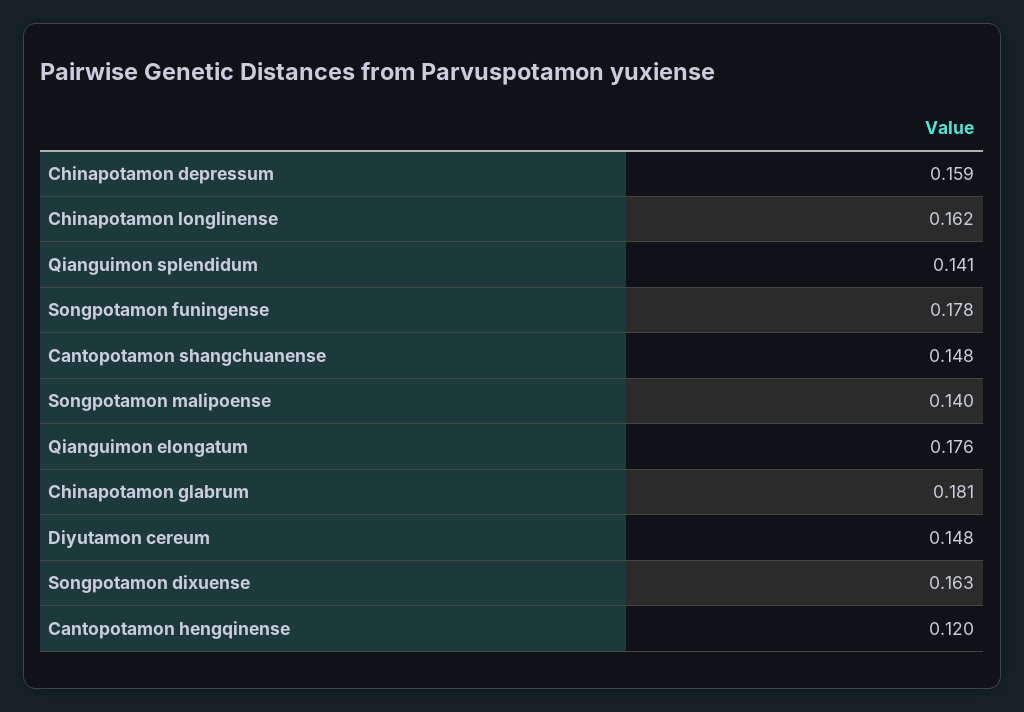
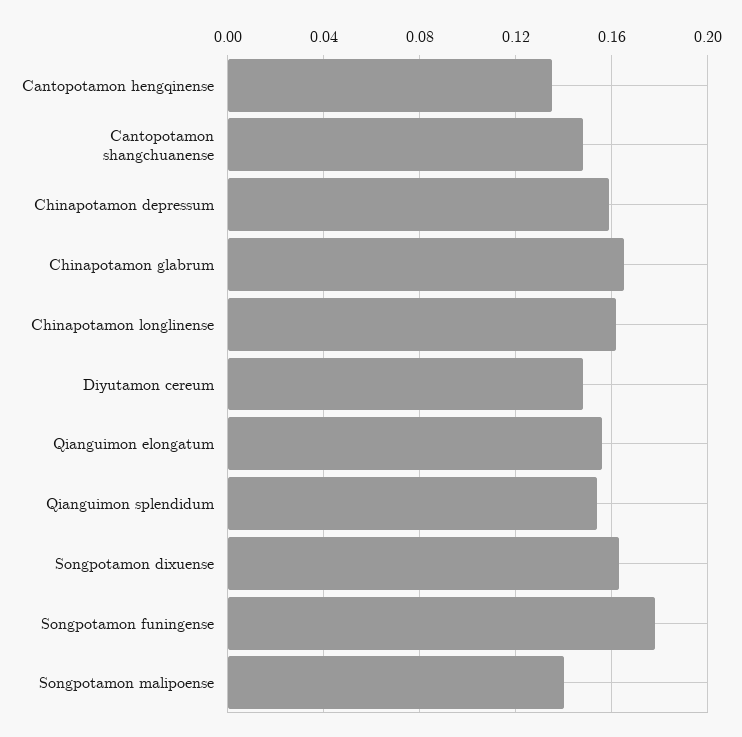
  {
    "Chinapotamon depressum": 0.159,
    "Chinapotamon longlinense": 0.162,
-   "Qianguimon splendidum": 0.141,
+   "Qianguimon splendidum": 0.155,
    "Songpotamon funingense": 0.178,
    "Cantopotamon shangchuanense": 0.148,
    "Songpotamon malipoense": 0.14,
-   "Qianguimon elongatum": 0.176,
+   "Qianguimon elongatum": 0.155,
-   "Chinapotamon glabrum": 0.181,
+   "Chinapotamon glabrum": 0.165,
    "Diyutamon cereum": 0.148,
    "Songpotamon dixuense": 0.163,
-   "Cantopotamon hengqinense": 0.12
+   "Cantopotamon hengqinense": 0.135
  }

